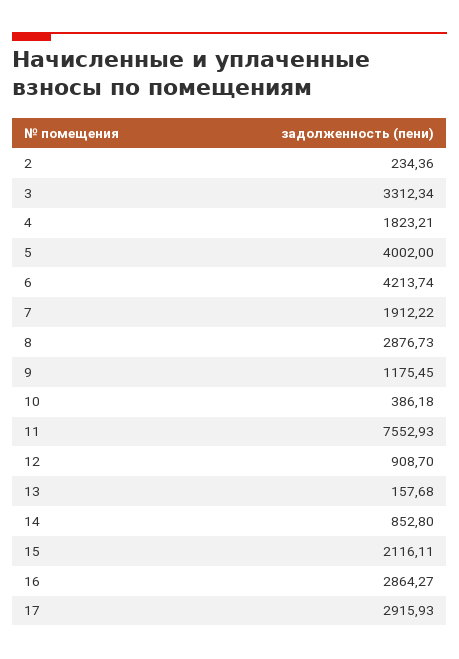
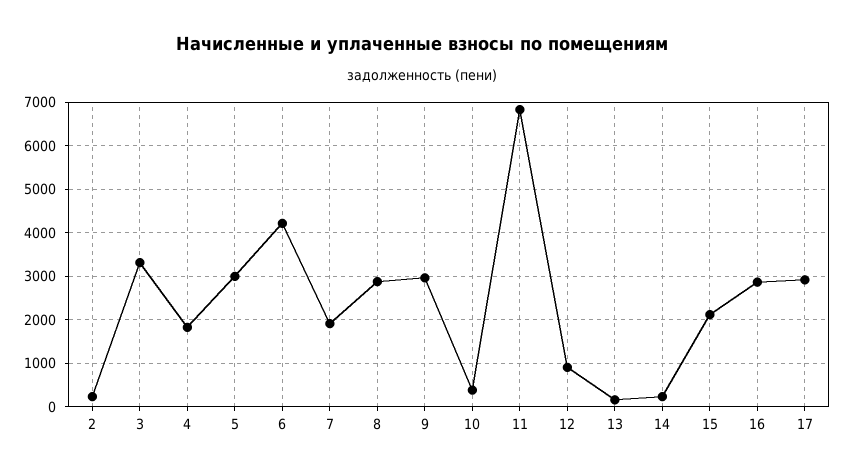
  {
    "2": 234.36,
    "3": 3312.34,
    "4": 1823.21,
-   "5": 4002,
+   "5": 3000,
    "6": 4213.74,
    "7": 1912.22,
    "8": 2876.73,
-   "9": 1175.45,
+   "9": 3000,
    "10": 386.18,
-   "11": 7552.93,
+   "11": 6800,
    "12": 908.7,
    "13": 157.68,
-   "14": 852.8,
+   "14": 200,
    "15": 2116.11,
    "16": 2864.27,
    "17": 2915.93
  }

